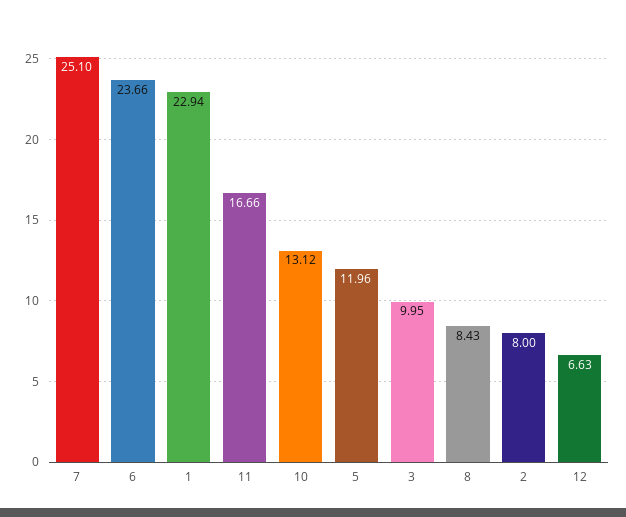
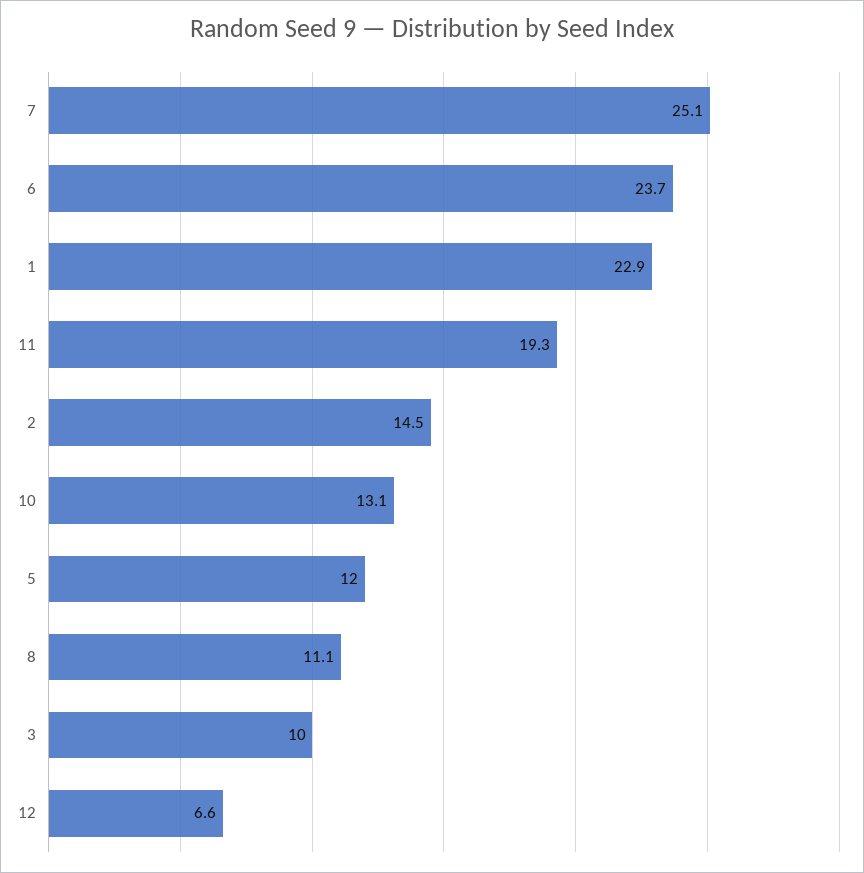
  {
    "7": 25.1,
    "6": 23.66,
    "1": 22.94,
-   "11": 16.66,
+   "11": 19.3,
    "10": 13.12,
    "5": 11.96,
    "3": 9.95,
-   "8": 8.43,
+   "8": 11.1,
-   "2": 8,
+   "2": 14.5,
    "12": 6.63
  }

